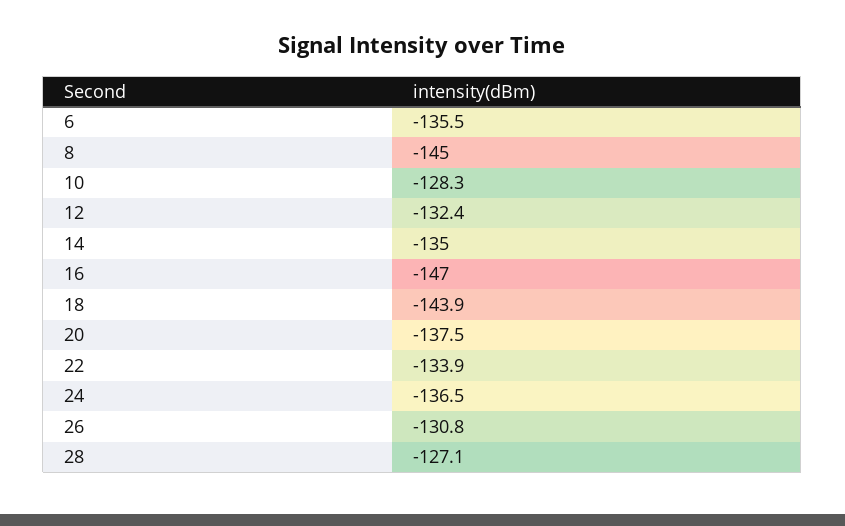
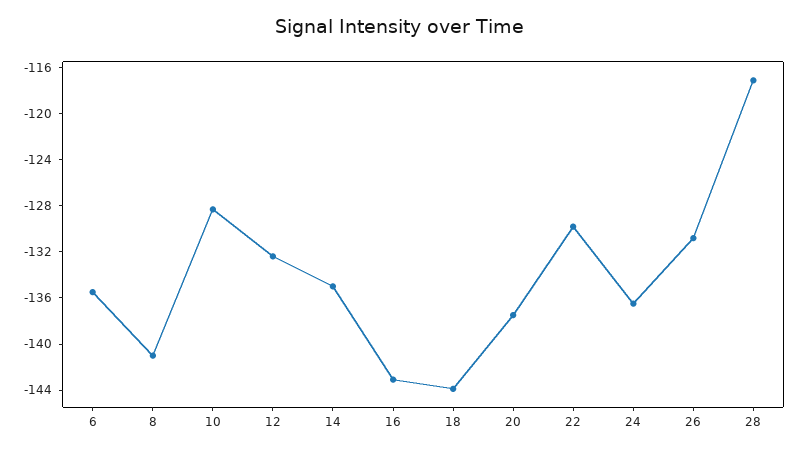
  {
    "6": -135.5,
-   "8": -145,
+   "8": -141,
    "10": -128.3,
    "12": -132.4,
    "14": -135,
-   "16": -147,
+   "16": -143,
    "18": -143.9,
    "20": -137.5,
-   "22": -133.9,
+   "22": -130,
    "24": -136.5,
    "26": -130.8,
-   "28": -127.1
+   "28": -117
  }

